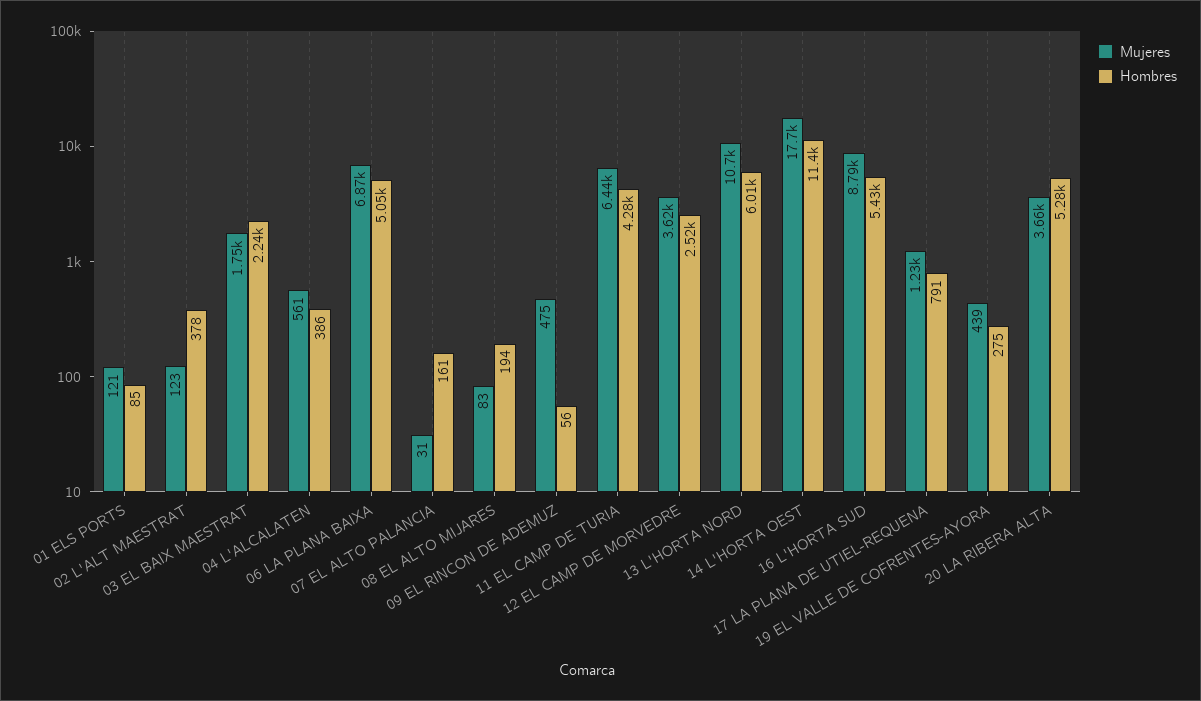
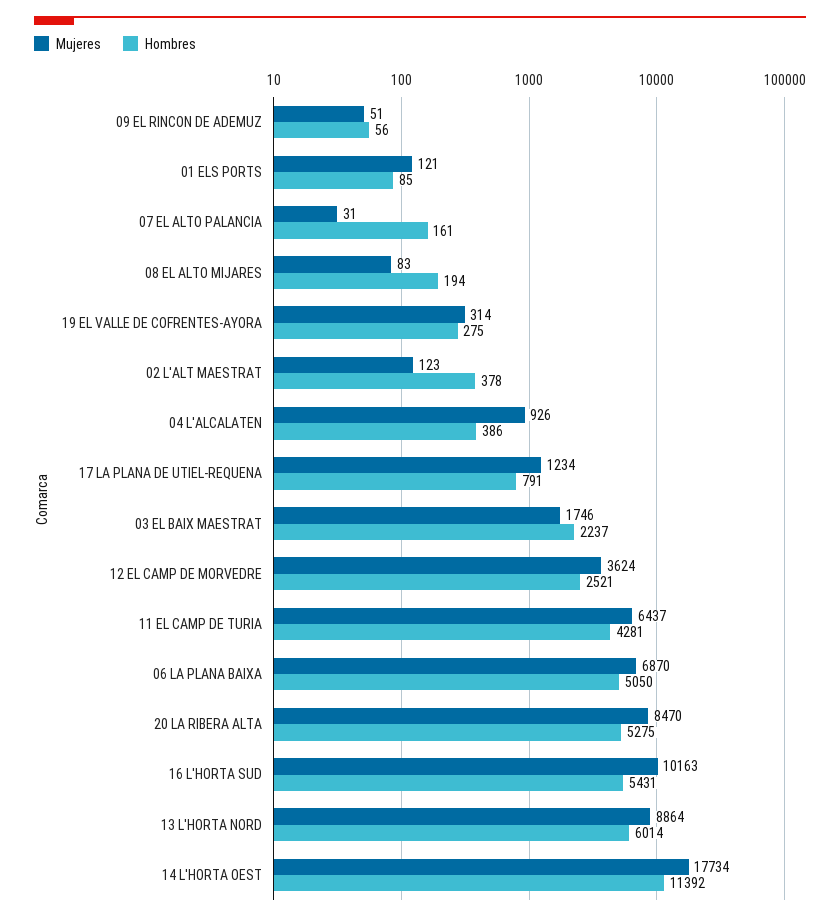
  {
    "Mujeres": {
      "01 ELS PORTS": 121,
      "02 L'ALT MAESTRAT": 123,
      "03 EL BAIX MAESTRAT": 1746,
-     "04 L'ALCALATEN": 561,
+     "04 L'ALCALATEN": 926,
      "06 LA PLANA BAIXA": 6870,
      "07 EL ALTO PALANCIA": 31,
      "08 EL ALTO MIJARES": 83,
-     "09 EL RINCON DE ADEMUZ": 475,
+     "09 EL RINCON DE ADEMUZ": 51,
      "11 EL CAMP DE TURIA": 6437,
      "12 EL CAMP DE MORVEDRE": 3624,
-     "13 L'HORTA NORD": 10700,
+     "13 L'HORTA NORD": 8864,
      "14 L'HORTA OEST": 17734,
-     "16 L'HORTA SUD": 8790,
+     "16 L'HORTA SUD": 10163,
      "17 LA PLANA DE UTIEL-REQUENA": 1234,
-     "19 EL VALLE DE COFRENTES-AYORA": 439,
+     "19 EL VALLE DE COFRENTES-AYORA": 314,
-     "20 LA RIBERA ALTA": 3660
+     "20 LA RIBERA ALTA": 8470
    },
    "Hombres": {
      "01 ELS PORTS": 85,
      "02 L'ALT MAESTRAT": 378,
      "03 EL BAIX MAESTRAT": 2237,
      "04 L'ALCALATEN": 386,
      "06 LA PLANA BAIXA": 5050,
      "07 EL ALTO PALANCIA": 161,
      "08 EL ALTO MIJARES": 194,
      "09 EL RINCON DE ADEMUZ": 56,
      "11 EL CAMP DE TURIA": 4281,
      "12 EL CAMP DE MORVEDRE": 2521,
      "13 L'HORTA NORD": 6014,
      "14 L'HORTA OEST": 11392,
      "16 L'HORTA SUD": 5431,
      "17 LA PLANA DE UTIEL-REQUENA": 791,
      "19 EL VALLE DE COFRENTES-AYORA": 275,
      "20 LA RIBERA ALTA": 5275
    }
  }

